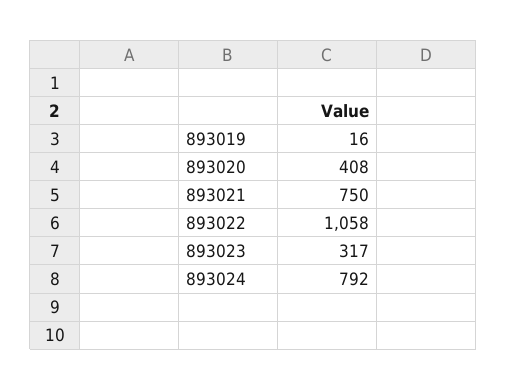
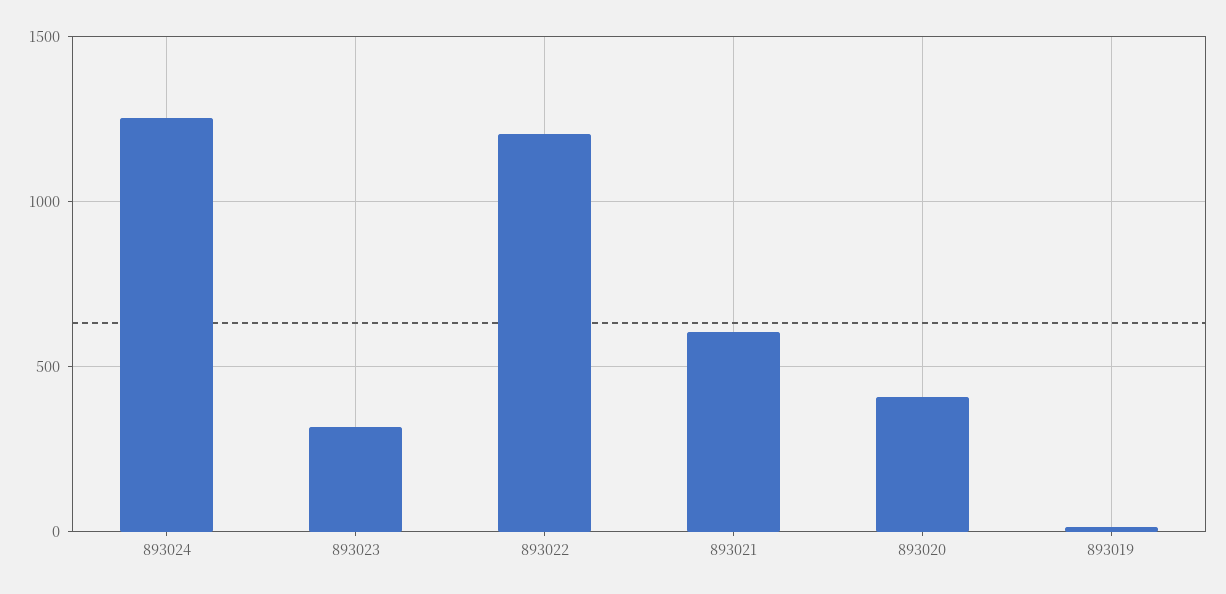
  {
    "893019": 16,
    "893020": 408,
-   "893021": 750,
+   "893021": 600,
-   "893022": 1058,
+   "893022": 1200,
    "893023": 317,
-   "893024": 792
+   "893024": 1250
  }

